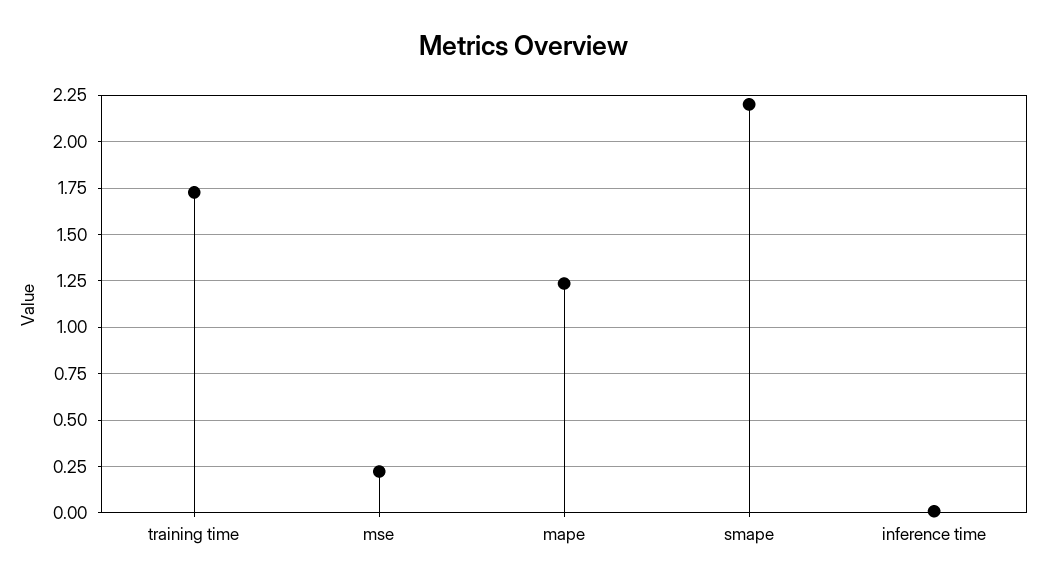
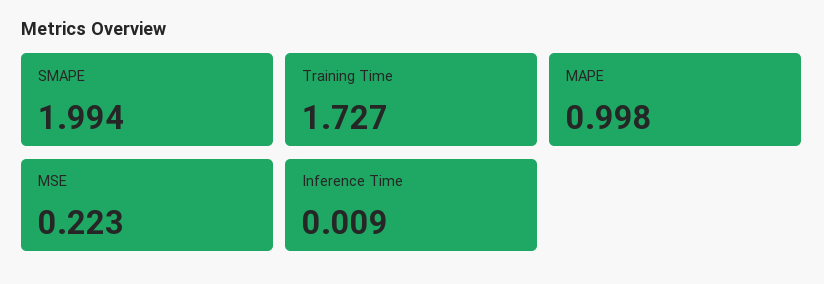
  {
    "training time": 1.727,
    "mse": 0.223,
-   "mape": 1.25,
+   "mape": 0.998,
-   "smape": 2.2,
+   "smape": 1.994,
    "inference time": 0.009
  }

